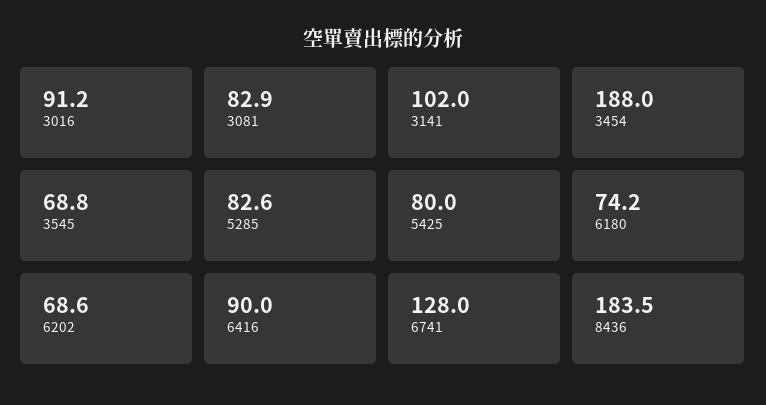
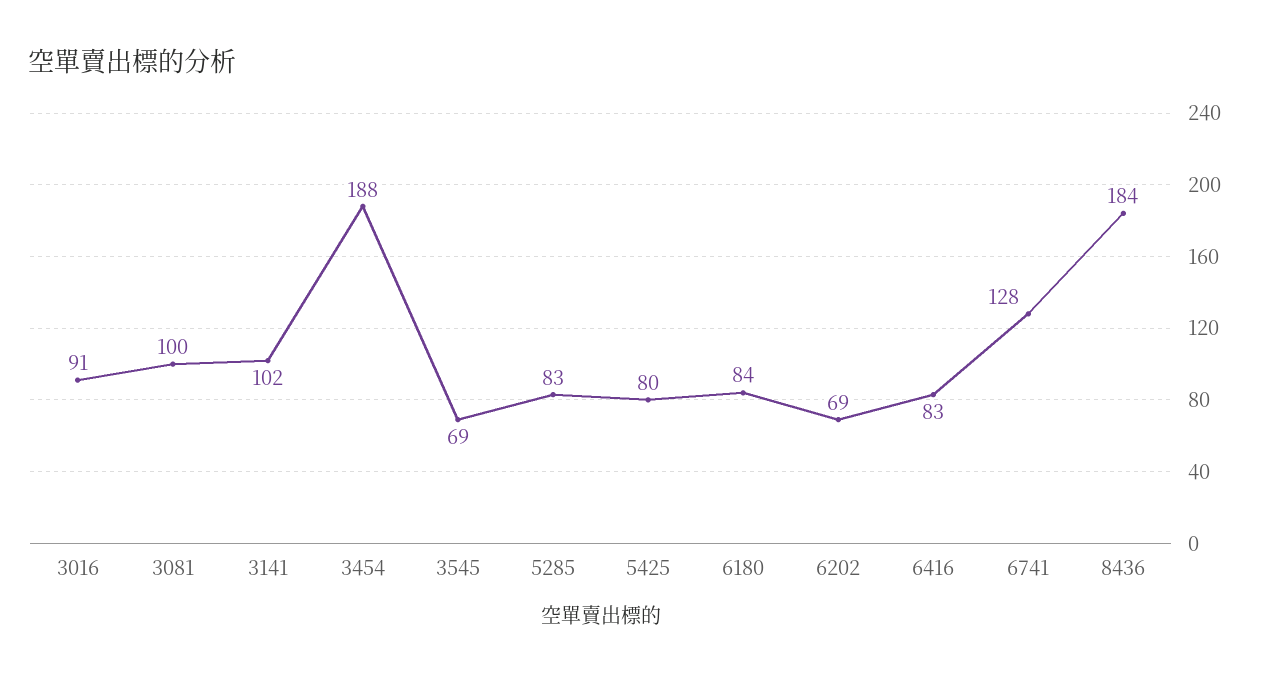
  {
    "3016": 91.2,
-   "3081": 82.9,
+   "3081": 100,
    "3141": 102,
    "3454": 188,
    "3545": 68.8,
    "5285": 82.6,
    "5425": 80,
-   "6180": 74.2,
+   "6180": 84,
    "6202": 68.6,
-   "6416": 90,
+   "6416": 83,
    "6741": 128,
    "8436": 183.5
  }

